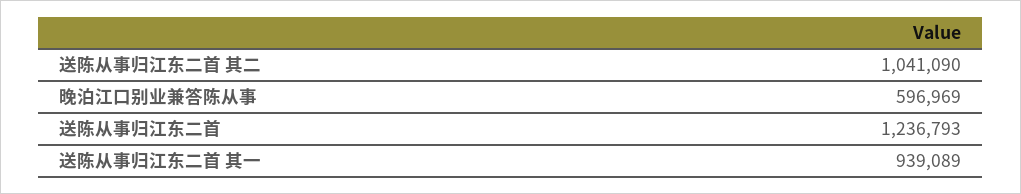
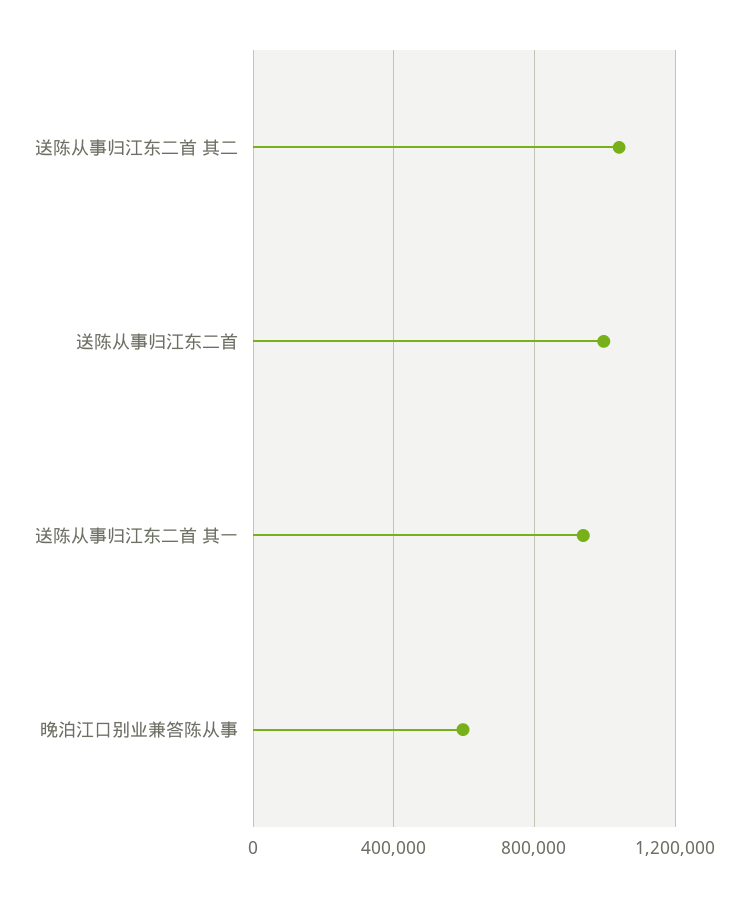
  {
    "送陈从事归江东二首 其二": 1041090,
    "晚泊江口别业兼答陈从事": 596969,
-   "送陈从事归江东二首": 1236793,
+   "送陈从事归江东二首": 1000000,
    "送陈从事归江东二首 其一": 939089
  }

